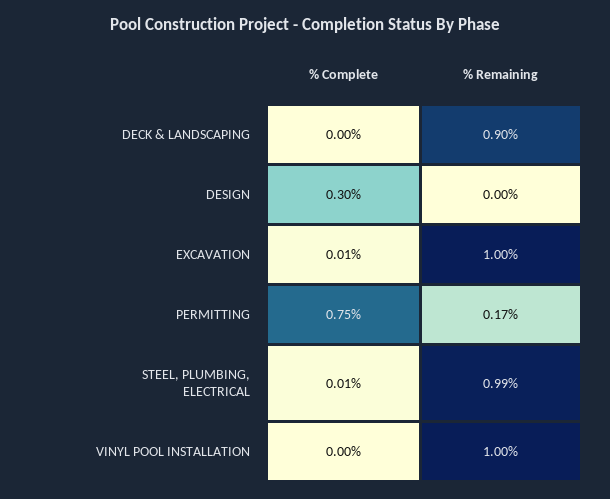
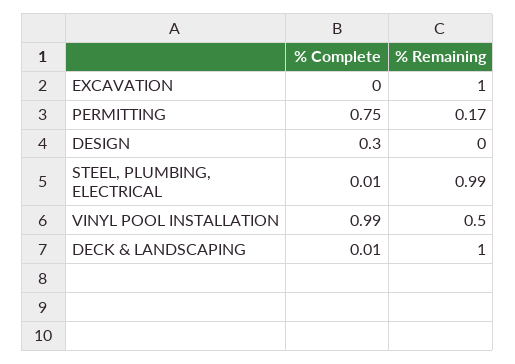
  {
    "% Complete": {
-     "DECK & LANDSCAPING": 0,
+     "DECK & LANDSCAPING": 0.01,
      "DESIGN": 0.3,
-     "EXCAVATION": 0.01,
+     "EXCAVATION": 0,
      "PERMITTING": 0.75,
      "STEEL, PLUMBING, ELECTRICAL": 0.01,
-     "VINYL POOL INSTALLATION": 0
+     "VINYL POOL INSTALLATION": 0.99
    },
    "% Remaining": {
-     "DECK & LANDSCAPING": 0.9,
+     "DECK & LANDSCAPING": 1,
      "DESIGN": 0,
      "EXCAVATION": 1,
      "PERMITTING": 0.17,
      "STEEL, PLUMBING, ELECTRICAL": 0.99,
-     "VINYL POOL INSTALLATION": 1
+     "VINYL POOL INSTALLATION": 0.5
    }
  }

